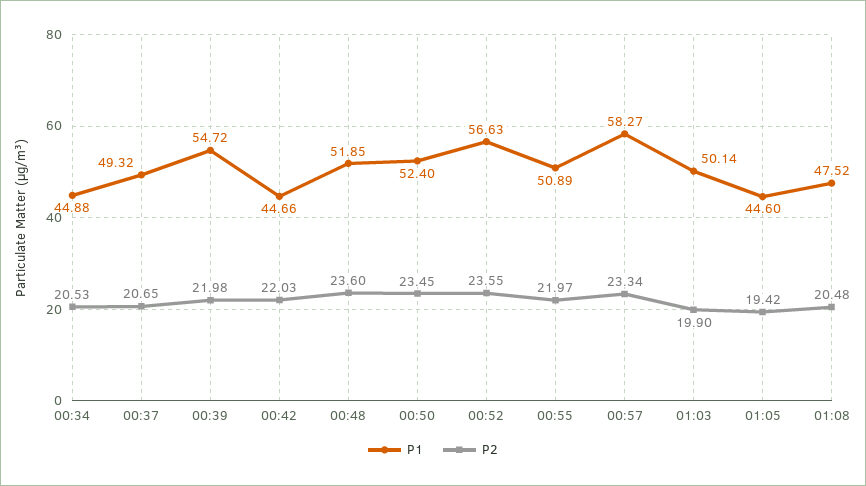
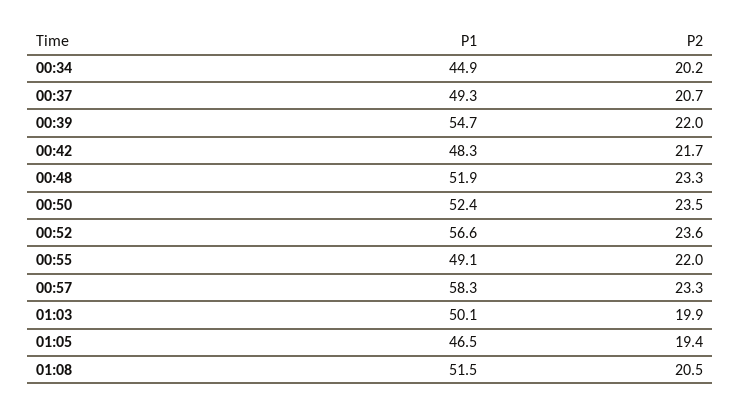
  {
    "P1": {
      "00:34": 44.88,
      "00:37": 49.32,
      "00:39": 54.72,
-     "00:42": 44.66,
+     "00:42": 48.3,
      "00:48": 51.85,
      "00:50": 52.4,
      "00:52": 56.63,
-     "00:55": 50.89,
+     "00:55": 49.1,
      "00:57": 58.27,
      "01:03": 50.14,
-     "01:05": 44.6,
+     "01:05": 46.5,
-     "01:08": 47.52
+     "01:08": 51.5
    },
    "P2": {
-     "00:34": 20.53,
+     "00:34": 20.2,
      "00:37": 20.65,
      "00:39": 21.98,
-     "00:42": 22.03,
+     "00:42": 21.7,
-     "00:48": 23.6,
+     "00:48": 23.3,
      "00:50": 23.45,
      "00:52": 23.55,
      "00:55": 21.97,
      "00:57": 23.34,
      "01:03": 19.9,
      "01:05": 19.42,
      "01:08": 20.48
    }
  }

